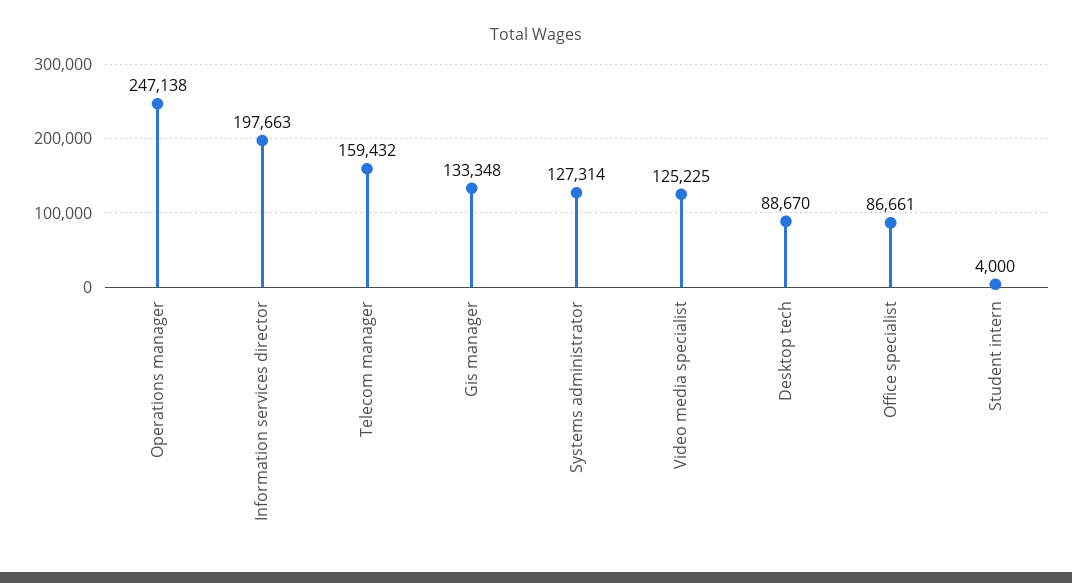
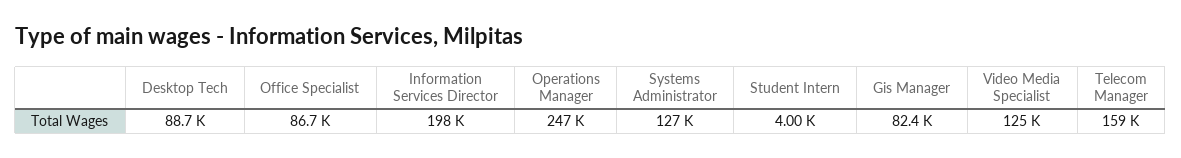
  {
    "Operations manager": 247138,
    "Information services director": 197663,
    "Telecom manager": 159432,
-   "Gis manager": 133348,
+   "Gis manager": 82400,
    "Systems administrator": 127314,
    "Video media specialist": 125225,
    "Desktop tech": 88670,
    "Office specialist": 86661,
    "Student intern": 4000
  }

